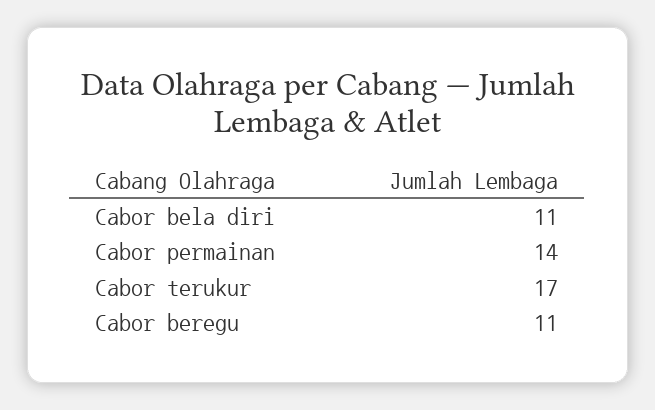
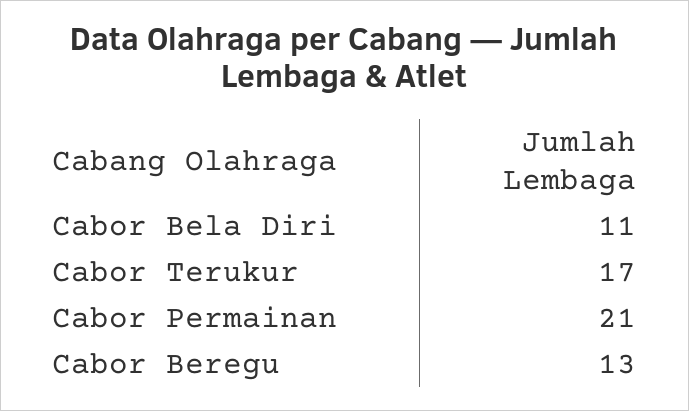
  {
    "Cabor bela diri": 11,
-   "Cabor permainan": 14,
+   "Cabor permainan": 21,
    "Cabor terukur": 17,
-   "Cabor beregu": 11
+   "Cabor beregu": 13
  }

